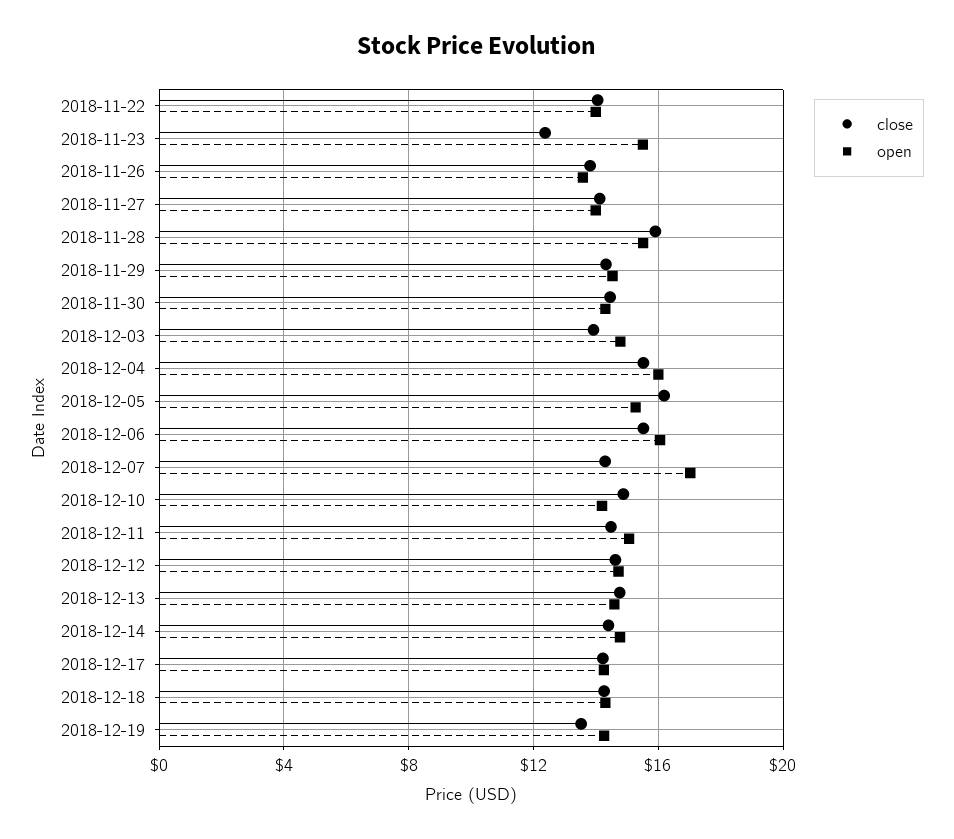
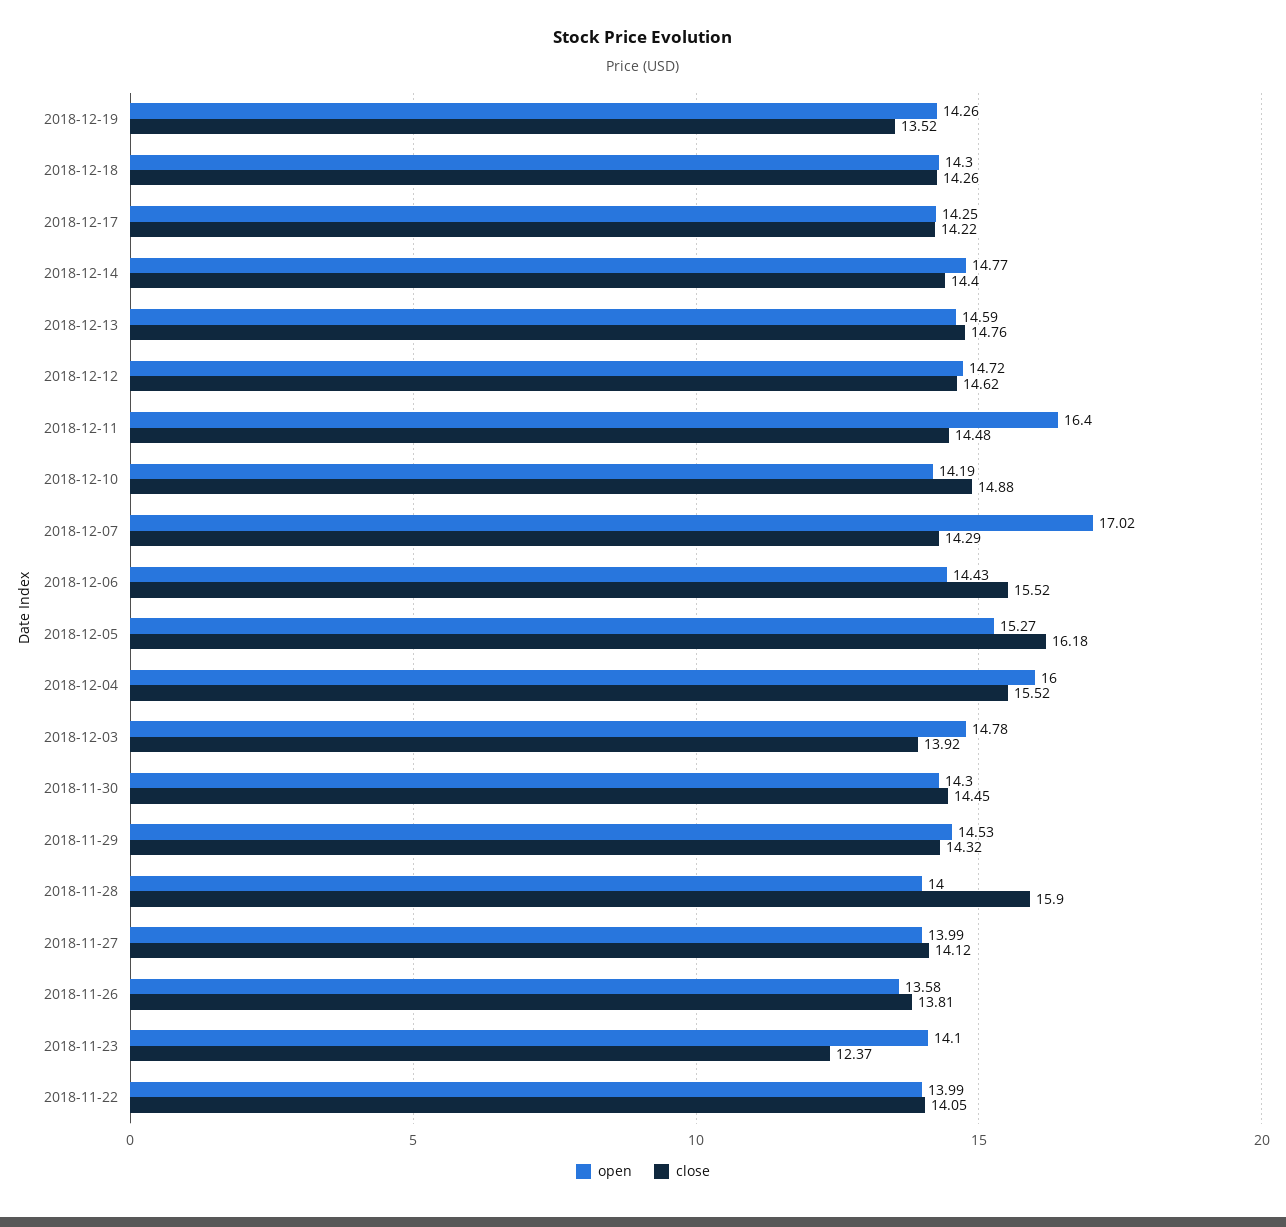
  {
    "close": {
      "2018-11-22": 14.05,
      "2018-11-23": 12.37,
      "2018-11-26": 13.81,
      "2018-11-27": 14.12,
      "2018-11-28": 15.9,
      "2018-11-29": 14.32,
      "2018-11-30": 14.45,
      "2018-12-03": 13.92,
      "2018-12-04": 15.52,
      "2018-12-05": 16.18,
      "2018-12-06": 15.52,
      "2018-12-07": 14.29,
      "2018-12-10": 14.88,
      "2018-12-11": 14.48,
      "2018-12-12": 14.62,
      "2018-12-13": 14.76,
      "2018-12-14": 14.4,
      "2018-12-17": 14.22,
      "2018-12-18": 14.26,
      "2018-12-19": 13.52
    },
    "open": {
      "2018-11-22": 13.99,
-     "2018-11-23": 15.5,
+     "2018-11-23": 14.1,
      "2018-11-26": 13.58,
      "2018-11-27": 13.99,
-     "2018-11-28": 15.5,
+     "2018-11-28": 14,
      "2018-11-29": 14.53,
      "2018-11-30": 14.3,
      "2018-12-03": 14.78,
      "2018-12-04": 16,
      "2018-12-05": 15.27,
-     "2018-12-06": 16,
+     "2018-12-06": 14.43,
      "2018-12-07": 17.02,
      "2018-12-10": 14.19,
-     "2018-12-11": 15,
+     "2018-12-11": 16.4,
      "2018-12-12": 14.72,
      "2018-12-13": 14.59,
      "2018-12-14": 14.77,
      "2018-12-17": 14.25,
      "2018-12-18": 14.3,
      "2018-12-19": 14.26
    }
  }

